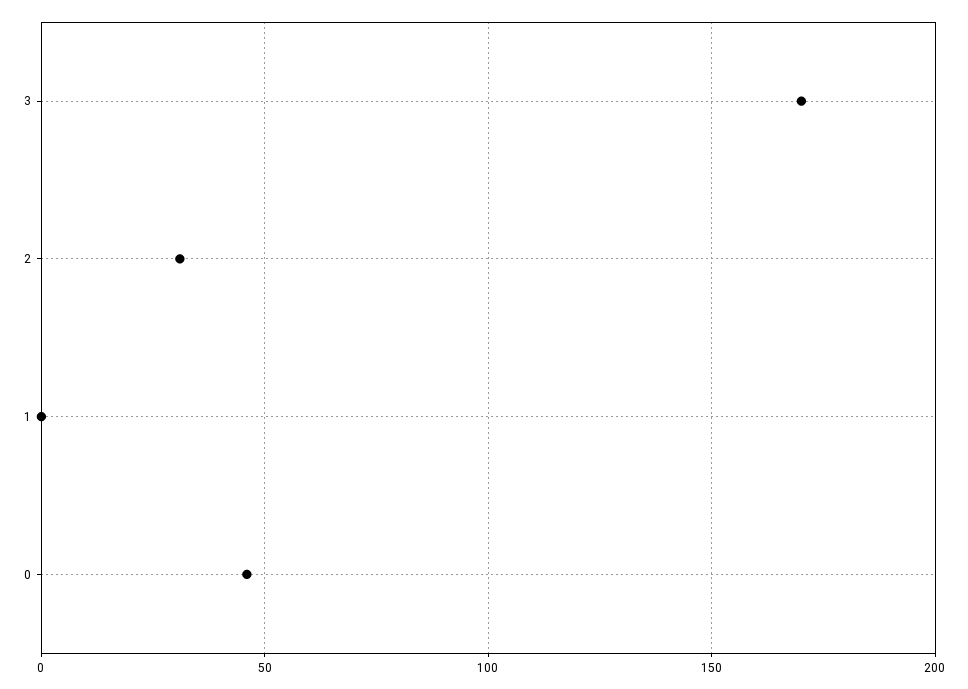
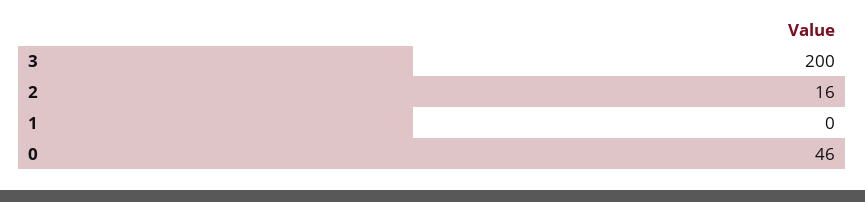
  {
-   "3": 170,
+   "3": 200,
-   "2": 30,
+   "2": 16,
    "1": 0,
    "0": 46
  }

